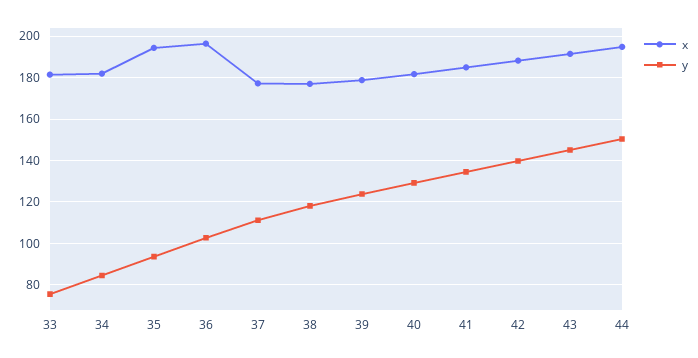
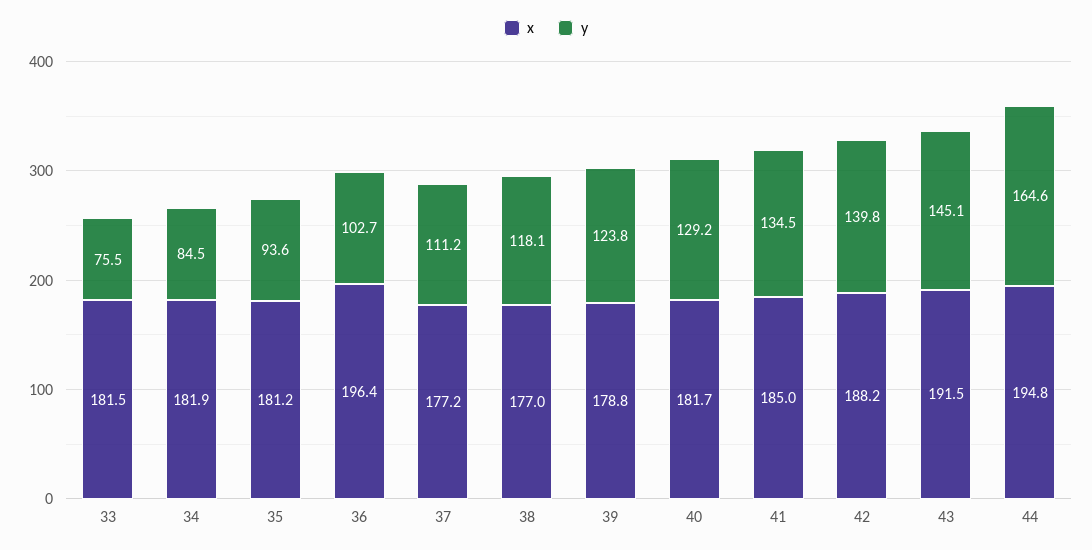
  {
    "x": {
      "33": 181.5,
      "34": 181.9,
-     "35": 195,
+     "35": 181.2,
      "36": 196.4,
      "37": 177.2,
      "38": 177,
      "39": 178.8,
      "40": 181.7,
      "41": 185,
      "42": 188.2,
      "43": 191.5,
      "44": 194.8
    },
    "y": {
      "33": 75.5,
      "34": 84.5,
      "35": 93.6,
      "36": 102.7,
      "37": 111.2,
      "38": 118.1,
      "39": 123.8,
      "40": 129.2,
      "41": 134.5,
      "42": 139.8,
      "43": 145.1,
-     "44": 150
+     "44": 164.6
    }
  }

